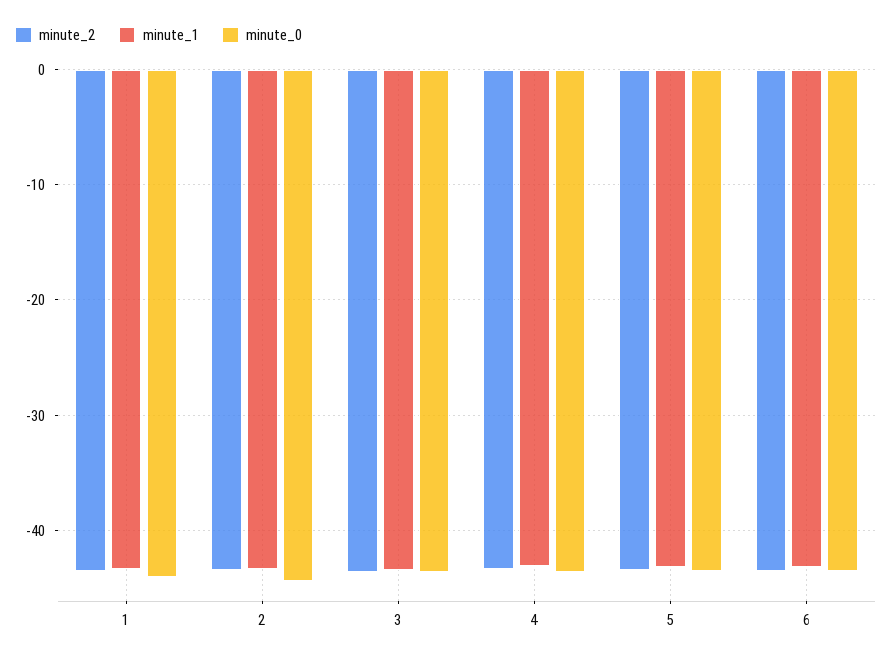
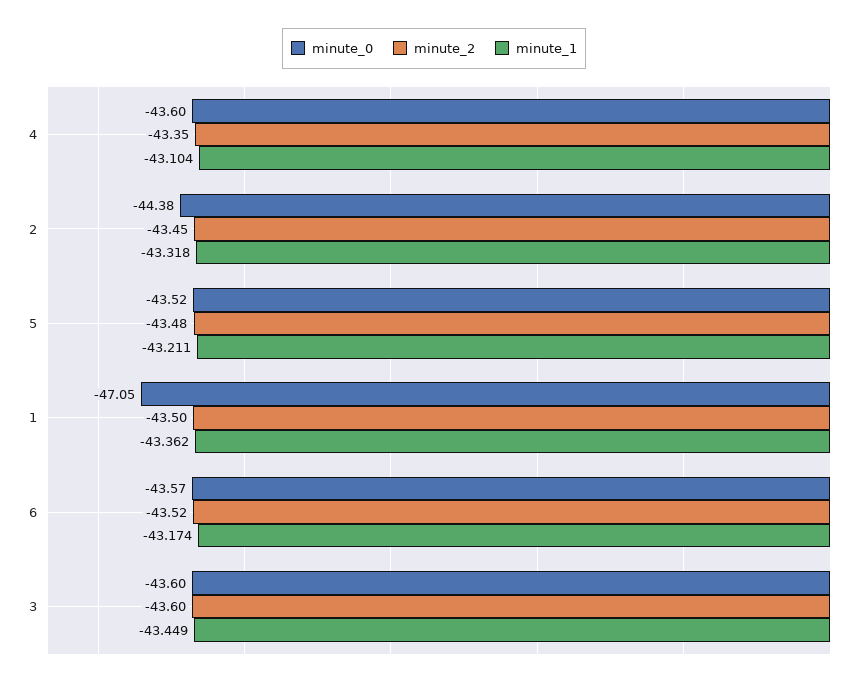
  {
    "minute_2": {
      "1": -43.5,
      "2": -43.45,
      "3": -43.6,
      "4": -43.35,
      "5": -43.48,
      "6": -43.52
    },
    "minute_1": {
      "1": -43.362,
      "2": -43.318,
      "3": -43.449,
      "4": -43.104,
      "5": -43.211,
      "6": -43.174
    },
    "minute_0": {
-     "1": -44,
+     "1": -47.05,
      "2": -44.38,
      "3": -43.6,
      "4": -43.6,
      "5": -43.52,
      "6": -43.57
    }
  }

